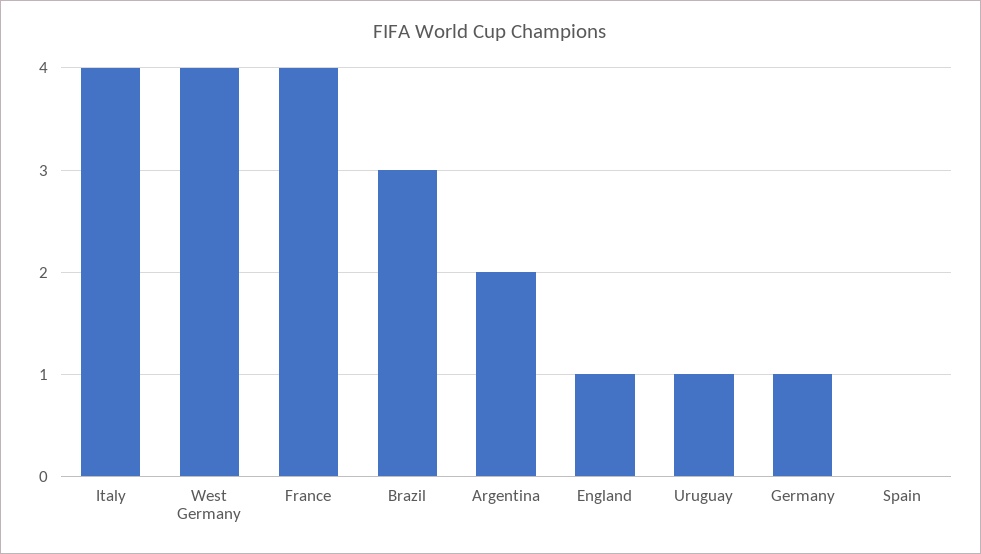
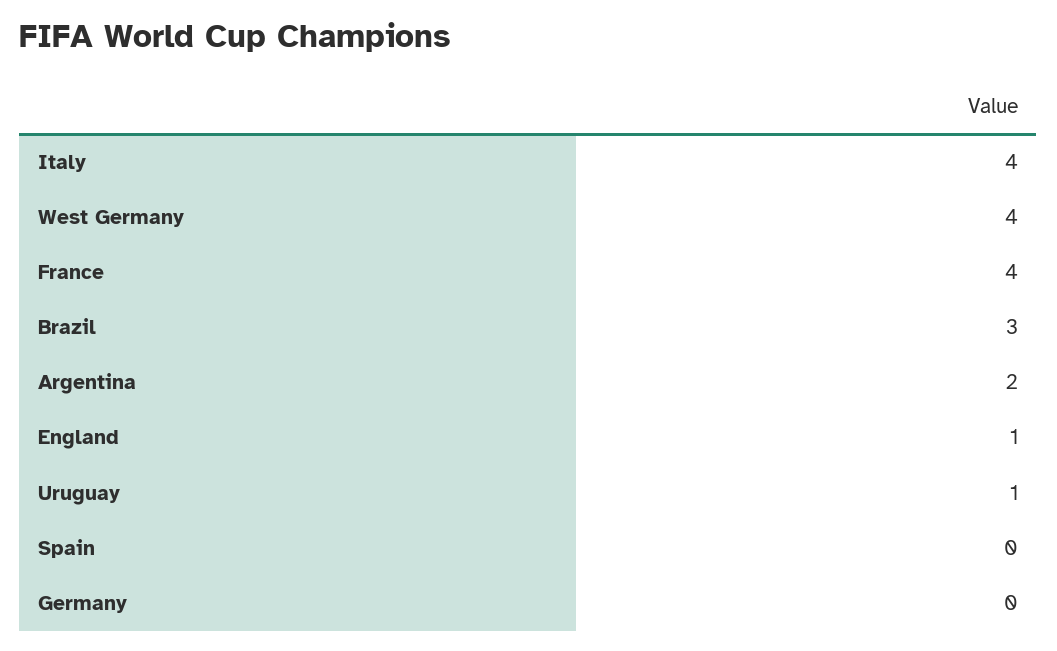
  {
    "Italy": 4,
    "West Germany": 4,
    "France": 4,
    "Brazil": 3,
    "Argentina": 2,
    "England": 1,
    "Uruguay": 1,
-   "Germany": 1,
+   "Germany": 0,
    "Spain": 0
  }

